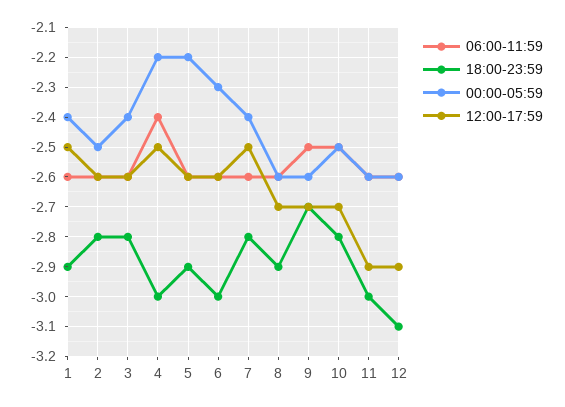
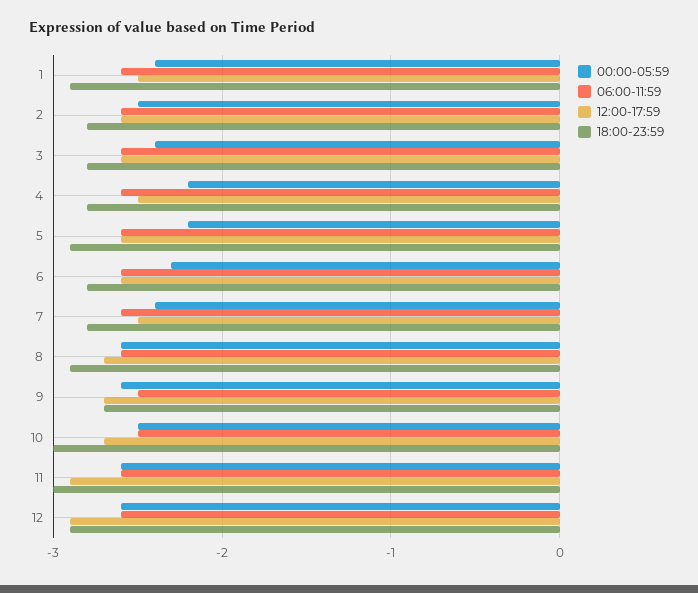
  {
    "06:00-11:59": {
      "1": -2.6,
      "2": -2.6,
      "3": -2.6,
-     "4": -2.4,
+     "4": -2.6,
      "5": -2.6,
      "6": -2.6,
      "7": -2.6,
      "8": -2.6,
      "9": -2.5,
      "10": -2.5,
      "11": -2.6,
      "12": -2.6
    },
    "18:00-23:59": {
      "1": -2.9,
      "2": -2.8,
      "3": -2.8,
-     "4": -3,
+     "4": -2.8,
      "5": -2.9,
-     "6": -3,
+     "6": -2.8,
      "7": -2.8,
      "8": -2.9,
      "9": -2.7,
-     "10": -2.8,
+     "10": -3,
      "11": -3,
-     "12": -3.1
+     "12": -2.9
    },
    "00:00-05:59": {
      "1": -2.4,
      "2": -2.5,
      "3": -2.4,
      "4": -2.2,
      "5": -2.2,
      "6": -2.3,
      "7": -2.4,
      "8": -2.6,
      "9": -2.6,
      "10": -2.5,
      "11": -2.6,
      "12": -2.6
    },
    "12:00-17:59": {
      "1": -2.5,
      "2": -2.6,
      "3": -2.6,
      "4": -2.5,
      "5": -2.6,
      "6": -2.6,
      "7": -2.5,
      "8": -2.7,
      "9": -2.7,
      "10": -2.7,
      "11": -2.9,
      "12": -2.9
    }
  }

